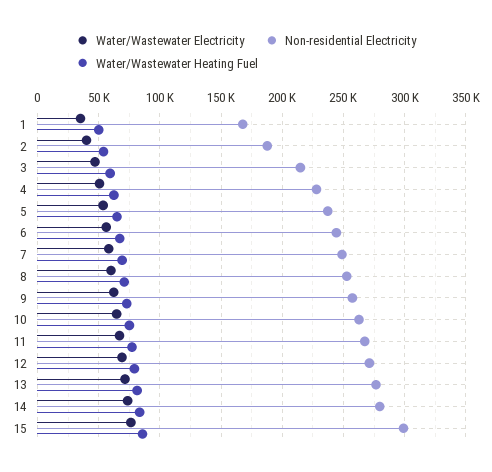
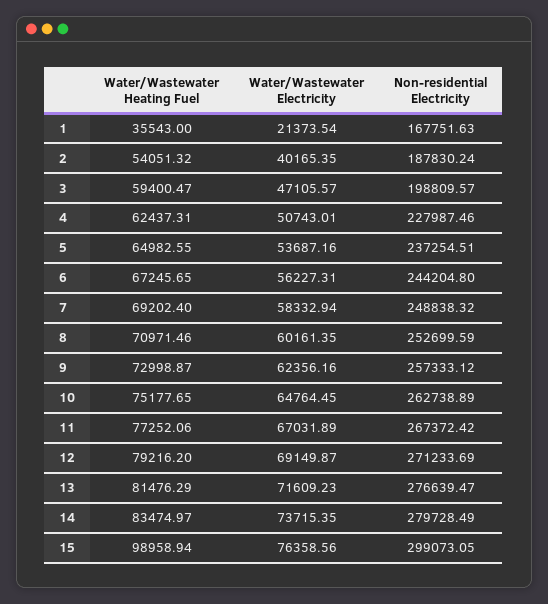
  {
    "Water/Wastewater Electricity": {
-     "1": 35000,
+     "1": 21373.54,
      "2": 40165.35,
      "3": 47105.57,
      "4": 50743.01,
      "5": 53687.16,
      "6": 56227.31,
      "7": 58332.94,
      "8": 60161.35,
      "9": 62356.16,
      "10": 64764.45,
      "11": 67031.89,
      "12": 69149.87,
      "13": 71609.23,
      "14": 73715.35,
      "15": 76358.56
    },
    "Non-residential Electricity": {
      "1": 167751.63,
      "2": 187830.24,
-     "3": 215000,
+     "3": 198809.57,
      "4": 227987.46,
      "5": 237254.51,
      "6": 244204.8,
      "7": 248838.32,
      "8": 252699.59,
      "9": 257333.12,
      "10": 262738.89,
      "11": 267372.42,
      "12": 271233.69,
      "13": 276639.47,
      "14": 279728.49,
      "15": 299073.05
    },
    "Water/Wastewater Heating Fuel": {
-     "1": 50000,
+     "1": 35543,
      "2": 54051.32,
      "3": 59400.47,
      "4": 62437.31,
      "5": 64982.55,
      "6": 67245.65,
      "7": 69202.4,
      "8": 70971.46,
      "9": 72998.87,
      "10": 75177.65,
      "11": 77252.06,
      "12": 79216.2,
      "13": 81476.29,
      "14": 83474.97,
-     "15": 85000
+     "15": 98958.94
    }
  }

